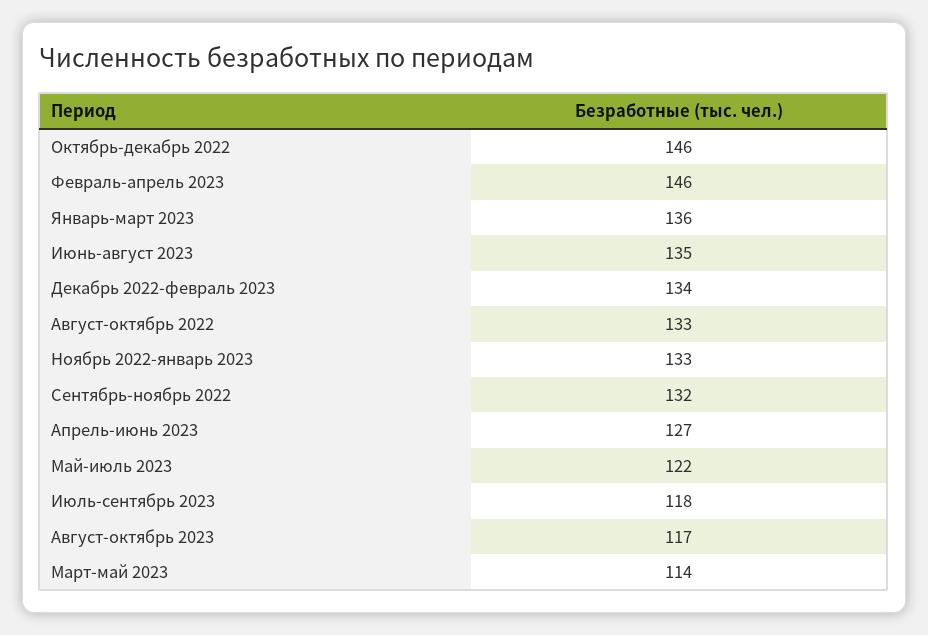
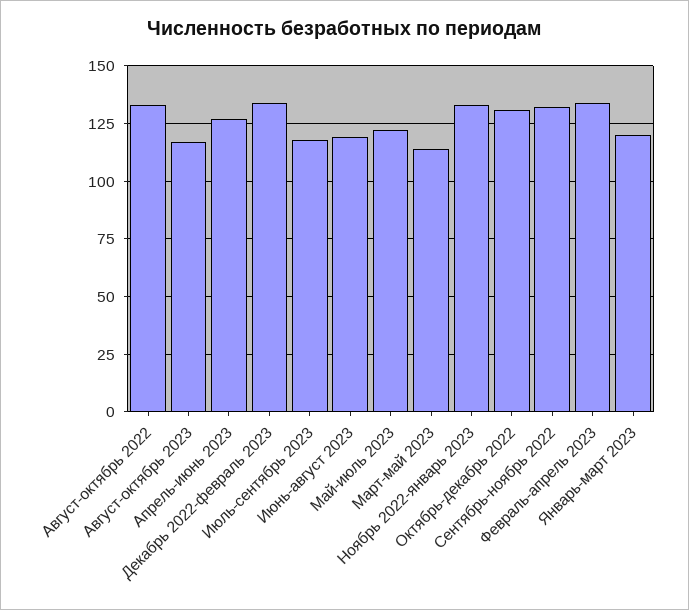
  {
-   "Октябрь-декабрь 2022": 146,
+   "Октябрь-декабрь 2022": 130,
-   "Февраль-апрель 2023": 146,
+   "Февраль-апрель 2023": 135,
-   "Январь-март 2023": 136,
+   "Январь-март 2023": 120,
-   "Июнь-август 2023": 135,
+   "Июнь-август 2023": 120,
    "Декабрь 2022-февраль 2023": 134,
    "Август-октябрь 2022": 133,
    "Ноябрь 2022-январь 2023": 133,
    "Сентябрь-ноябрь 2022": 132,
    "Апрель-июнь 2023": 127,
    "Май-июль 2023": 122,
    "Июль-сентябрь 2023": 118,
    "Август-октябрь 2023": 117,
    "Март-май 2023": 114
  }

